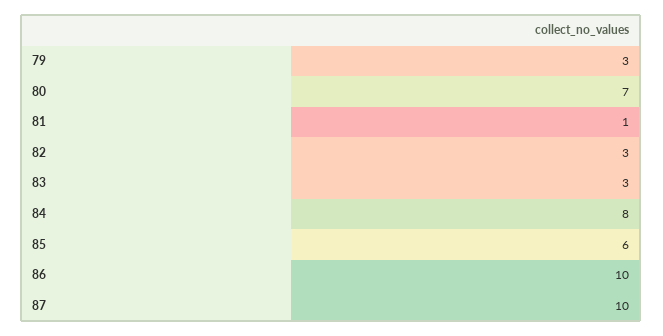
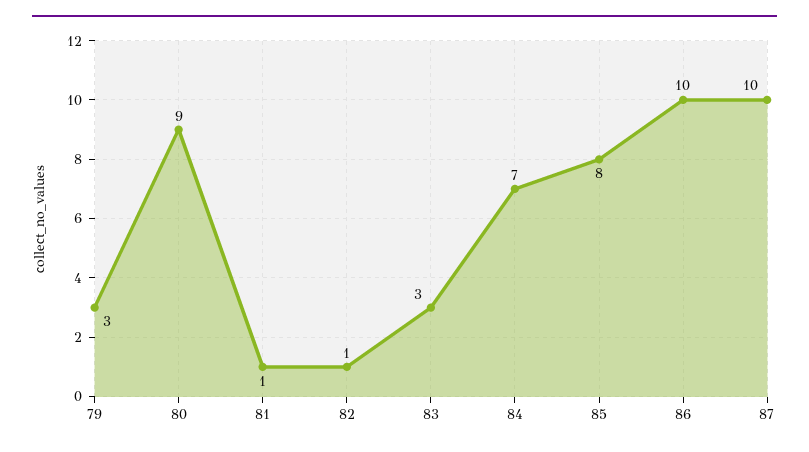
  {
    "79": 3,
-   "80": 7,
+   "80": 9,
    "81": 1,
-   "82": 3,
+   "82": 1,
    "83": 3,
-   "84": 8,
+   "84": 7,
-   "85": 6,
+   "85": 8,
    "86": 10,
    "87": 10
  }

